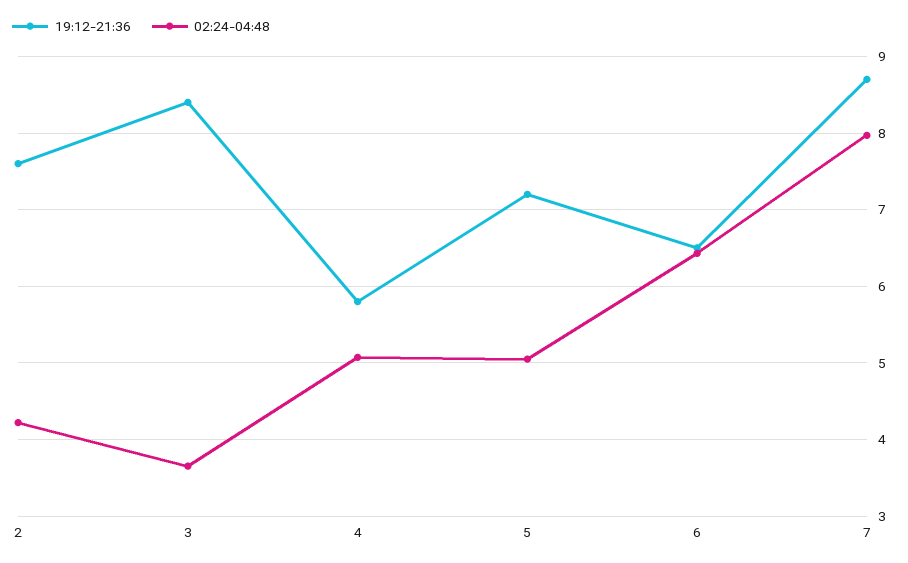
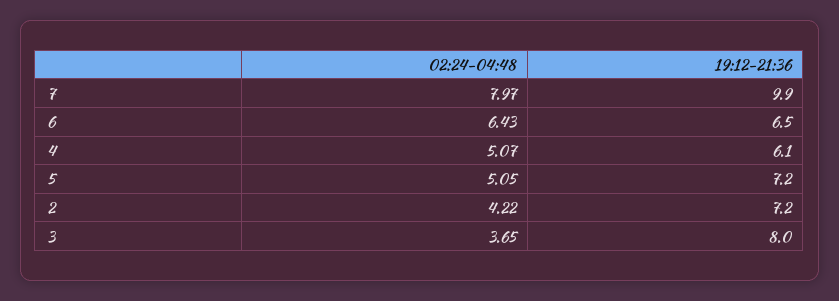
  {
    "19:12-21:36": {
-     "2": 7.6,
+     "2": 7.2,
-     "3": 8.4,
+     "3": 8,
-     "4": 5.8,
+     "4": 6.1,
      "5": 7.2,
      "6": 6.5,
-     "7": 8.7
+     "7": 9.9
    },
    "02:24-04:48": {
      "2": 4.22,
      "3": 3.65,
      "4": 5.07,
      "5": 5.05,
      "6": 6.43,
      "7": 7.97
    }
  }

